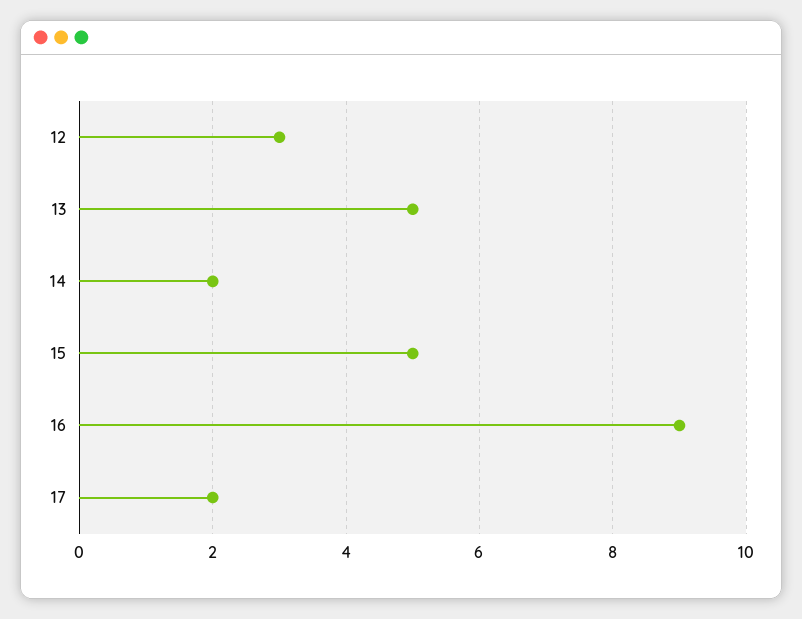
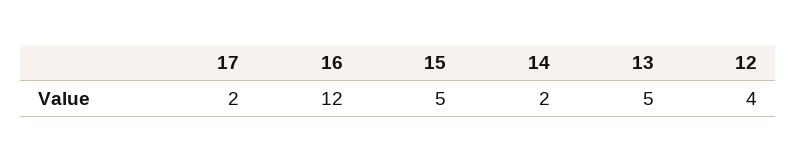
  {
-   "12": 3,
+   "12": 4,
    "13": 5,
    "14": 2,
    "15": 5,
-   "16": 9,
+   "16": 12,
    "17": 2
  }

